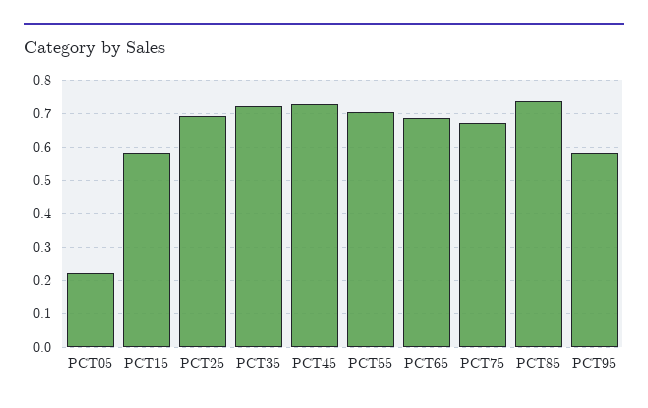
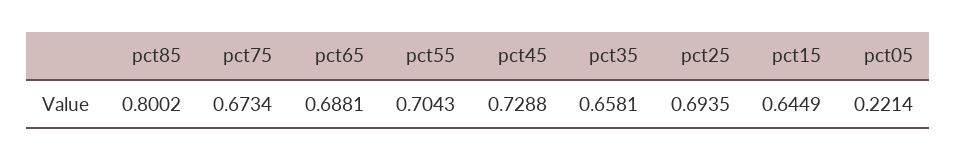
  {
    "PCT05": 0.2214,
-   "PCT15": 0.58,
+   "PCT15": 0.6449,
    "PCT25": 0.6935,
-   "PCT35": 0.72,
+   "PCT35": 0.6581,
    "PCT45": 0.7288,
    "PCT55": 0.7043,
    "PCT65": 0.6881,
    "PCT75": 0.6734,
-   "PCT85": 0.74,
+   "PCT85": 0.8002
-   "PCT95": 0.58
  }

